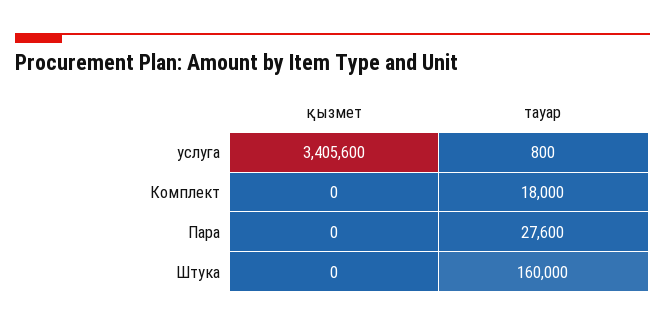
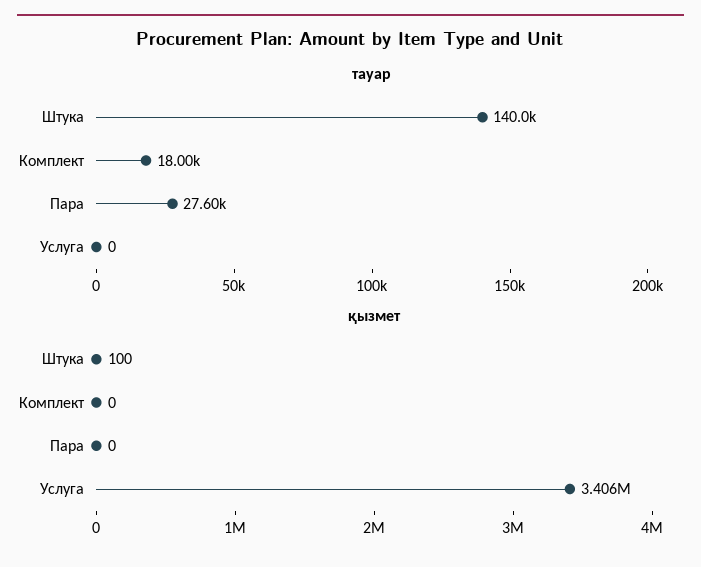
  {
    "қызмет": {
      "услуга": 3405600,
      "Комплект": 0,
      "Пара": 0,
-     "Штука": 0
+     "Штука": 100
    },
    "тауар": {
-     "услуга": 800,
+     "услуга": 0,
      "Комплект": 18000,
      "Пара": 27600,
-     "Штука": 160000
+     "Штука": 140000
    }
  }

